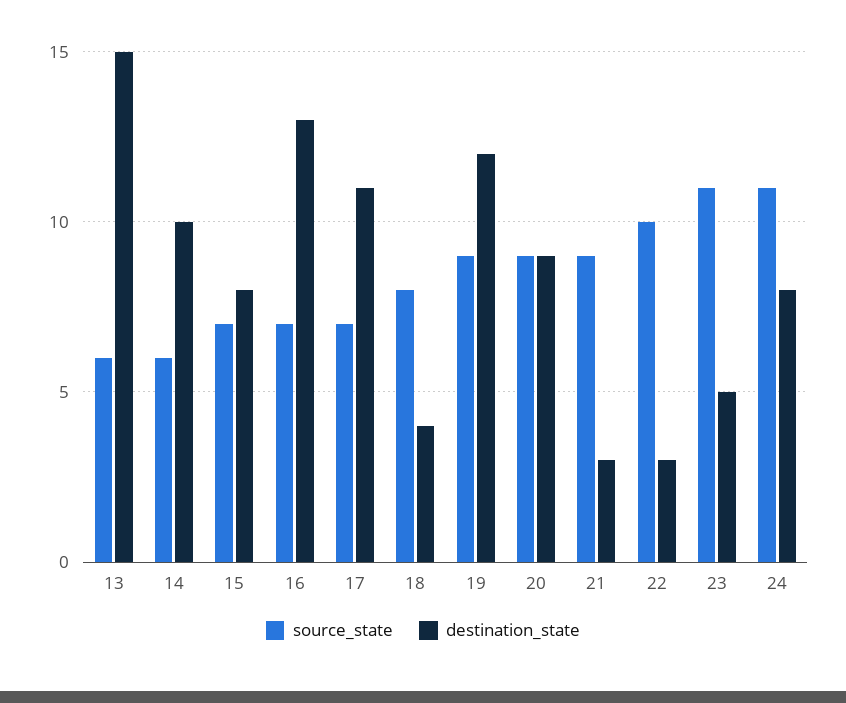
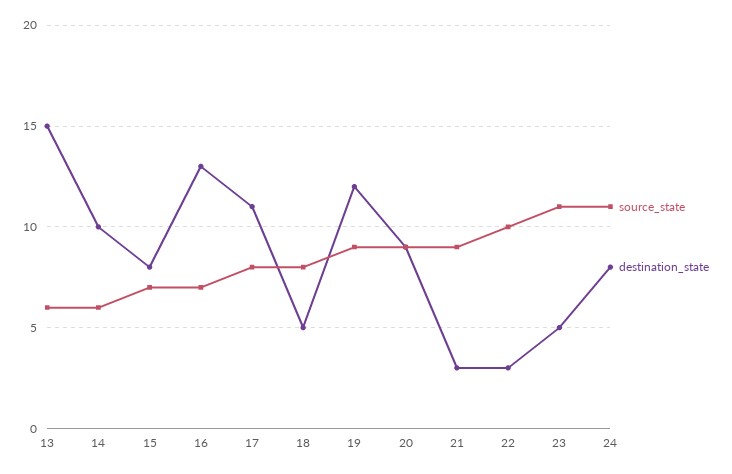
  {
    "source_state": {
      "13": 6,
      "14": 6,
      "15": 7,
      "16": 7,
-     "17": 7,
+     "17": 8,
      "18": 8,
      "19": 9,
      "20": 9,
      "21": 9,
      "22": 10,
      "23": 11,
      "24": 11
    },
    "destination_state": {
      "13": 15,
      "14": 10,
      "15": 8,
      "16": 13,
      "17": 11,
-     "18": 4,
+     "18": 5,
      "19": 12,
      "20": 9,
      "21": 3,
      "22": 3,
      "23": 5,
      "24": 8
    }
  }

